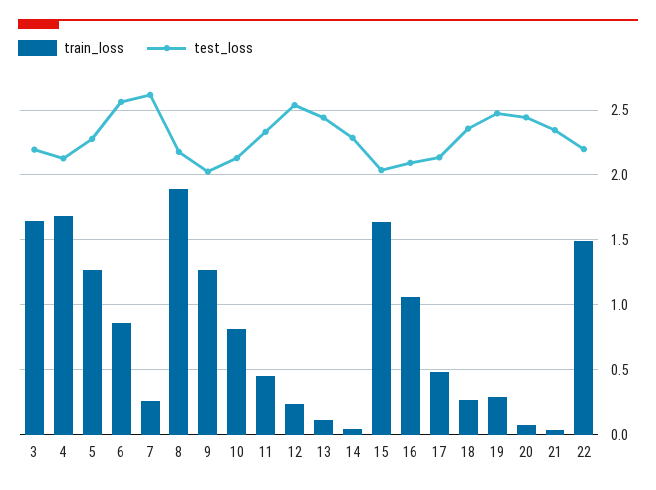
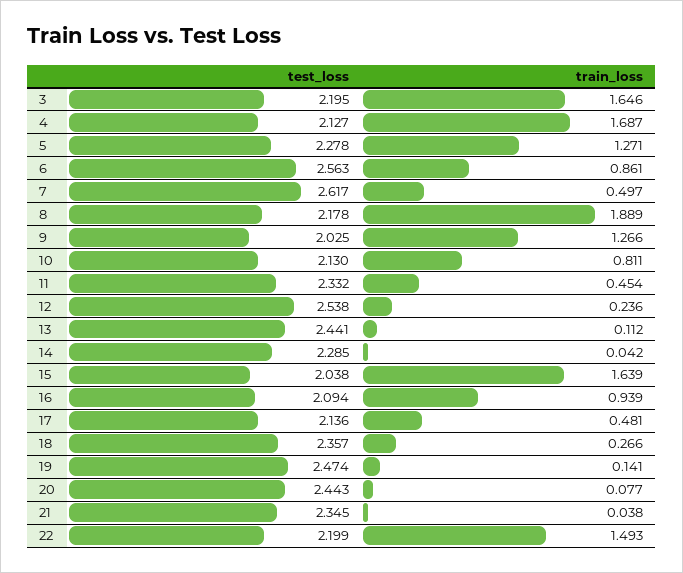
  {
    "train_loss": {
      "3": 1.646,
      "4": 1.687,
      "5": 1.271,
      "6": 0.861,
-     "7": 0.25,
+     "7": 0.497,
      "8": 1.889,
      "9": 1.266,
      "10": 0.811,
      "11": 0.454,
      "12": 0.236,
      "13": 0.112,
      "14": 0.042,
      "15": 1.639,
-     "16": 1.05,
+     "16": 0.939,
      "17": 0.481,
      "18": 0.266,
-     "19": 0.3,
+     "19": 0.141,
      "20": 0.077,
      "21": 0.038,
      "22": 1.493
    },
    "test_loss": {
      "3": 2.195,
      "4": 2.127,
      "5": 2.278,
      "6": 2.563,
      "7": 2.617,
      "8": 2.178,
      "9": 2.025,
      "10": 2.13,
      "11": 2.332,
      "12": 2.538,
      "13": 2.441,
      "14": 2.285,
      "15": 2.038,
      "16": 2.094,
      "17": 2.136,
      "18": 2.357,
      "19": 2.474,
      "20": 2.443,
      "21": 2.345,
      "22": 2.199
    }
  }

